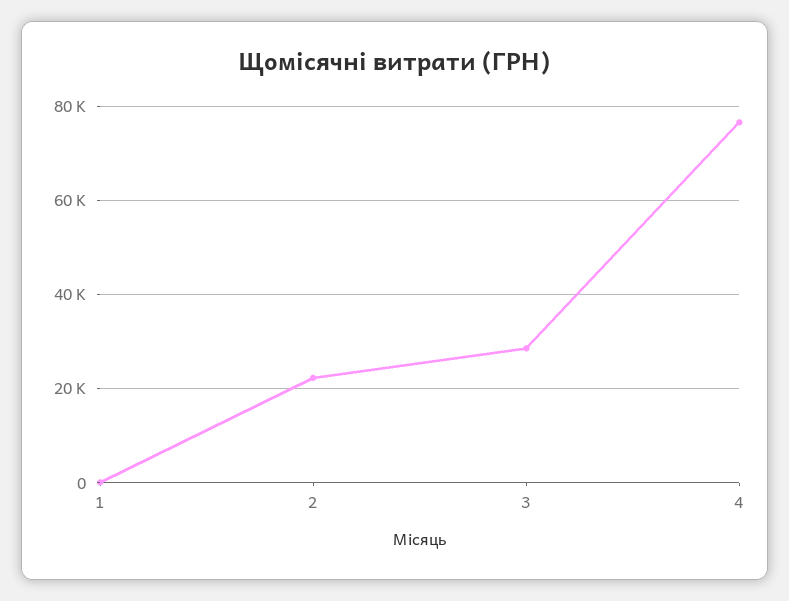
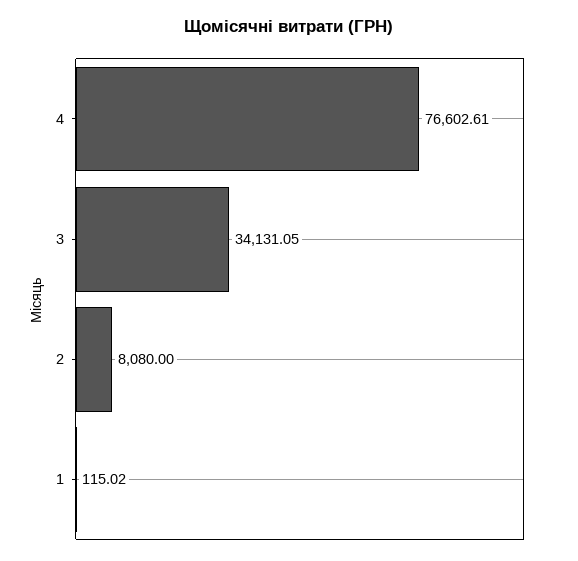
  {
    "1": 115.02,
-   "2": 22000,
+   "2": 8080,
-   "3": 28000,
+   "3": 34131.05,
    "4": 76602.61
  }

